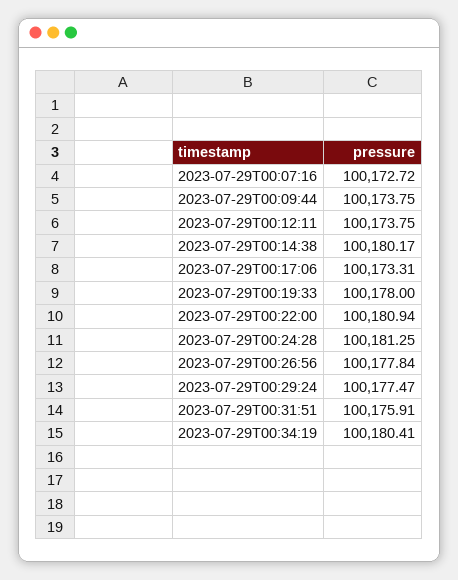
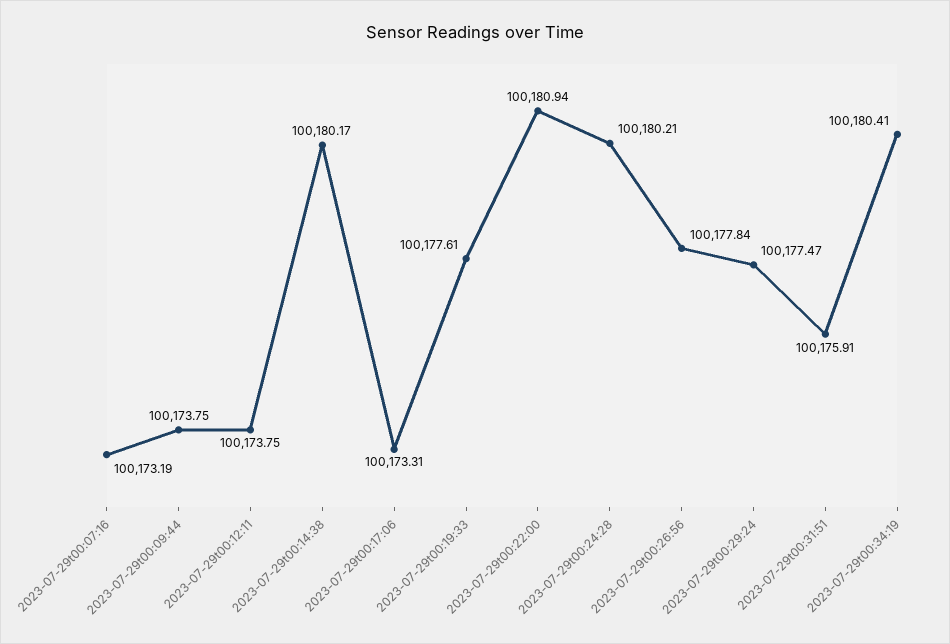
  {
-   "2023-07-29T00:07:16": 100172.72,
+   "2023-07-29T00:07:16": 100173.19,
    "2023-07-29T00:09:44": 100173.75,
    "2023-07-29T00:12:11": 100173.75,
    "2023-07-29T00:14:38": 100180.17,
    "2023-07-29T00:17:06": 100173.31,
-   "2023-07-29T00:19:33": 100178,
+   "2023-07-29T00:19:33": 100177.61,
    "2023-07-29T00:22:00": 100180.94,
-   "2023-07-29T00:24:28": 100181.25,
+   "2023-07-29T00:24:28": 100180.21,
    "2023-07-29T00:26:56": 100177.84,
    "2023-07-29T00:29:24": 100177.47,
    "2023-07-29T00:31:51": 100175.91,
    "2023-07-29T00:34:19": 100180.41
  }

